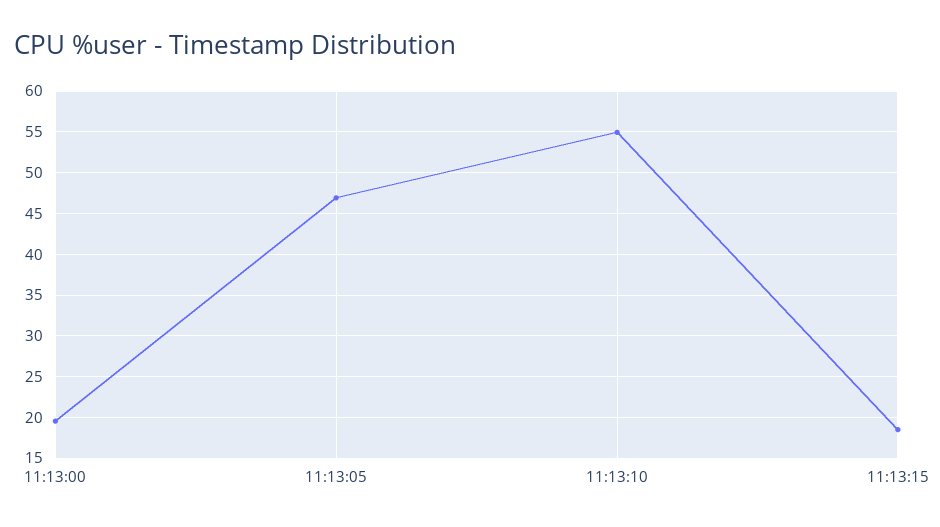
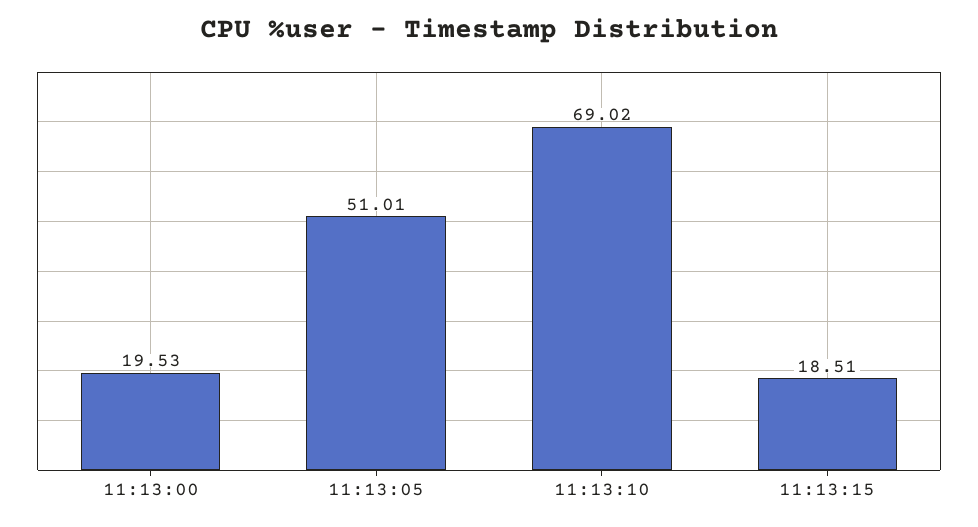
  {
    "11:13:00": 19.53,
-   "11:13:05": 47,
+   "11:13:05": 51.01,
-   "11:13:10": 55,
+   "11:13:10": 69.02,
    "11:13:15": 18.51
  }

